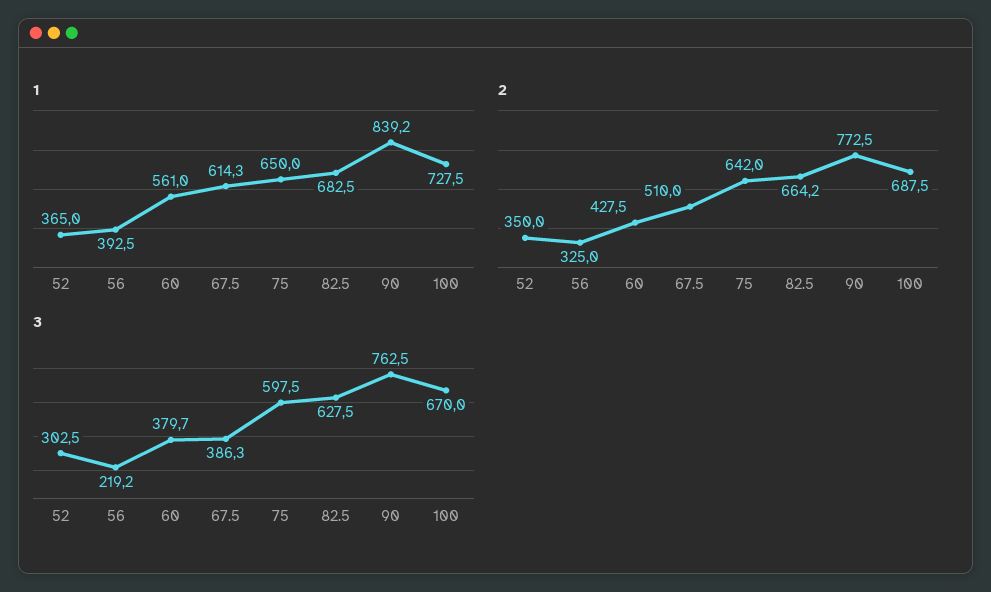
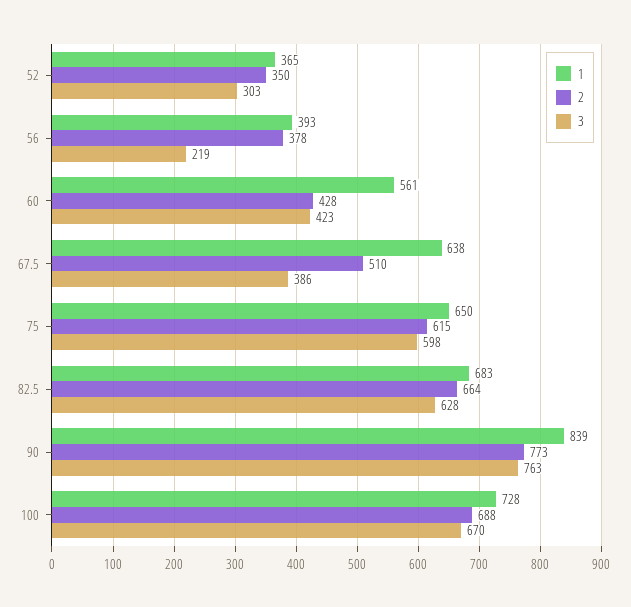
  {
    "1": {
      "52": 365,
      "56": 392.5,
      "60": 561,
-     "67.5": 614.3,
+     "67.5": 638,
      "75": 650,
      "82.5": 682.5,
      "90": 839.2,
      "100": 727.5
    },
    "2": {
      "52": 350,
-     "56": 325,
+     "56": 378,
      "60": 427.5,
      "67.5": 510,
-     "75": 642,
+     "75": 615,
      "82.5": 664.2,
      "90": 772.5,
      "100": 687.5
    },
    "3": {
      "52": 302.5,
      "56": 219.2,
-     "60": 379.7,
+     "60": 423,
      "67.5": 386.3,
      "75": 597.5,
      "82.5": 627.5,
      "90": 762.5,
      "100": 670
    }
  }

